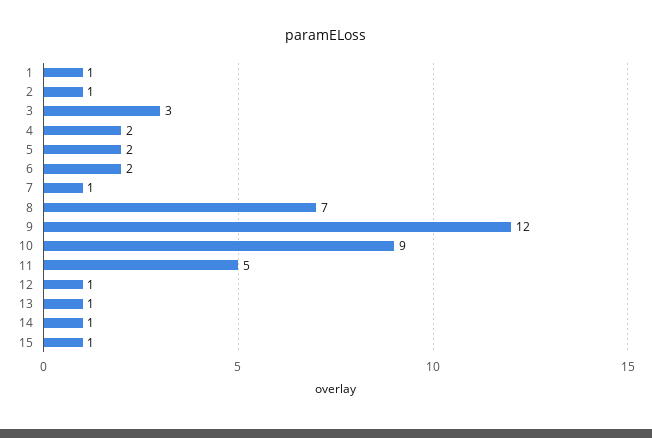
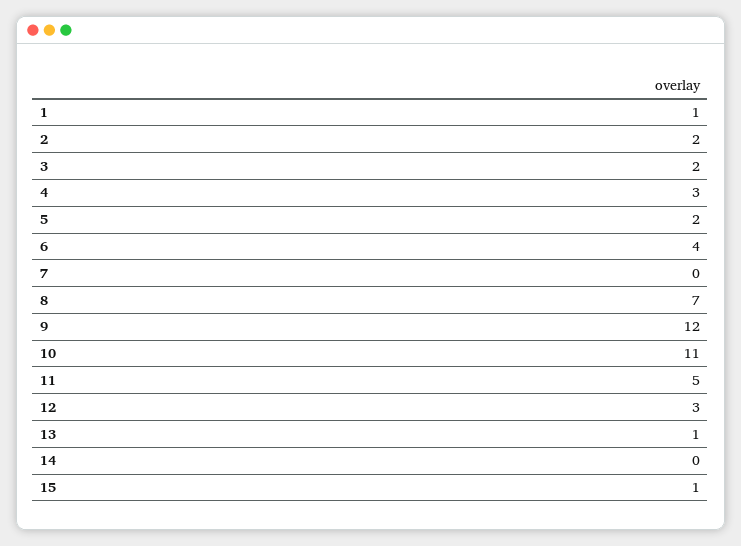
  {
    "1": 1,
-   "2": 1,
+   "2": 2,
-   "3": 3,
+   "3": 2,
-   "4": 2,
+   "4": 3,
    "5": 2,
-   "6": 2,
+   "6": 4,
-   "7": 1,
+   "7": 0,
    "8": 7,
    "9": 12,
-   "10": 9,
+   "10": 11,
    "11": 5,
-   "12": 1,
+   "12": 3,
    "13": 1,
-   "14": 1,
+   "14": 0,
    "15": 1
  }

